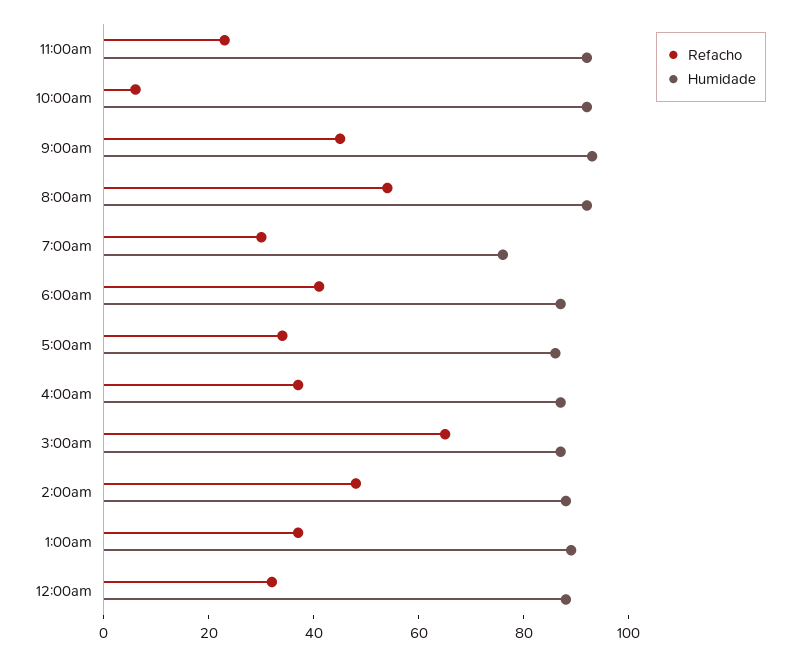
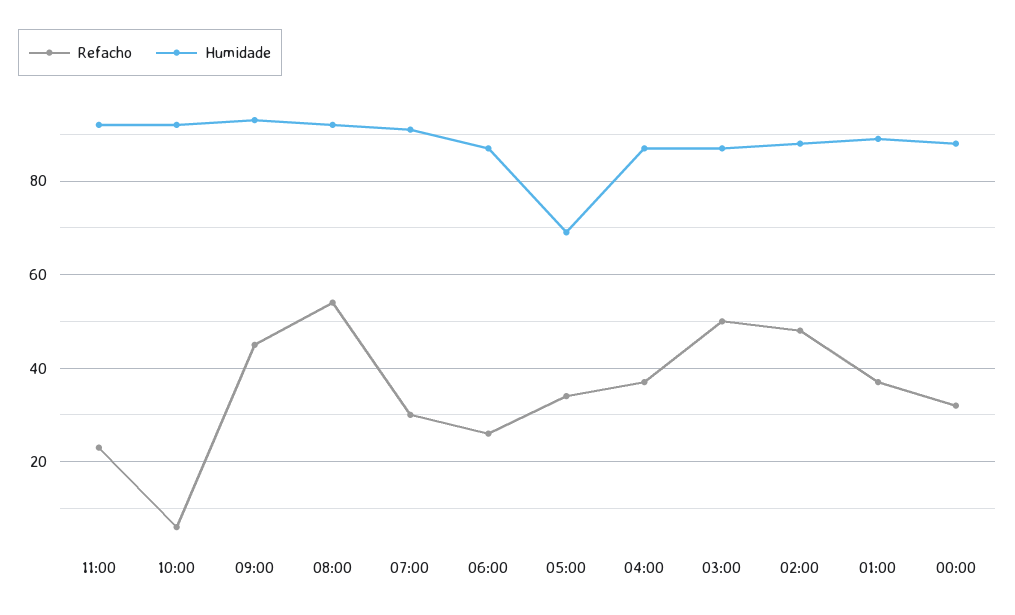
  {
    "Refacho": {
      "11:00am": 25,
      "10:00am": 5,
      "9:00am": 45,
      "8:00am": 55,
      "7:00am": 30,
-     "6:00am": 40,
+     "6:00am": 25,
      "5:00am": 35,
      "4:00am": 35,
-     "3:00am": 65,
+     "3:00am": 50,
      "2:00am": 50,
      "1:00am": 35,
      "12:00am": 30
    },
    "Humidade": {
      "11:00am": 90,
      "10:00am": 90,
      "9:00am": 95,
      "8:00am": 90,
-     "7:00am": 75,
+     "7:00am": 90,
      "6:00am": 85,
-     "5:00am": 85,
+     "5:00am": 70,
      "4:00am": 85,
      "3:00am": 85,
      "2:00am": 90,
      "1:00am": 90,
      "12:00am": 90
    }
  }

